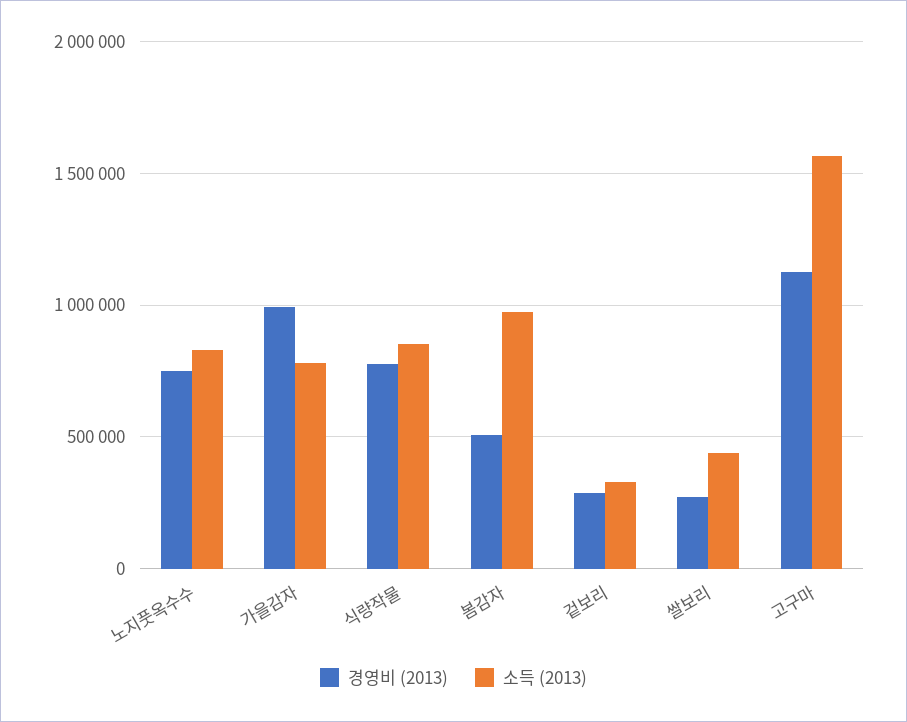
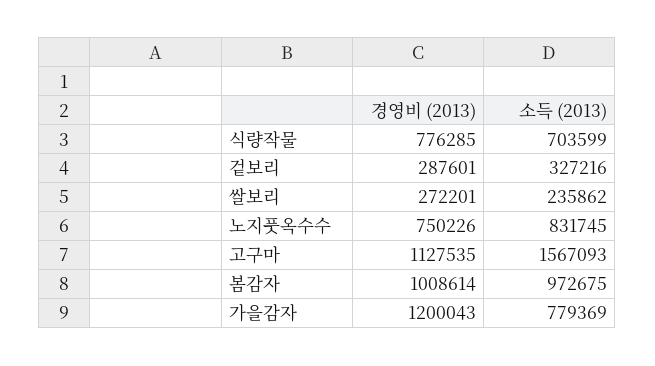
  {
    "경영비 (2013)": {
      "노지풋옥수수": 750226,
-     "가을감자": 1000000,
+     "가을감자": 1200043,
      "식량작물": 776285,
-     "봄감자": 500000,
+     "봄감자": 1008614,
      "겉보리": 287601,
      "쌀보리": 272201,
      "고구마": 1127535
    },
    "소득 (2013)": {
      "노지풋옥수수": 831745,
      "가을감자": 779369,
-     "식량작물": 850000,
+     "식량작물": 703599,
      "봄감자": 972675,
      "겉보리": 327216,
-     "쌀보리": 450000,
+     "쌀보리": 235862,
      "고구마": 1567093
    }
  }

